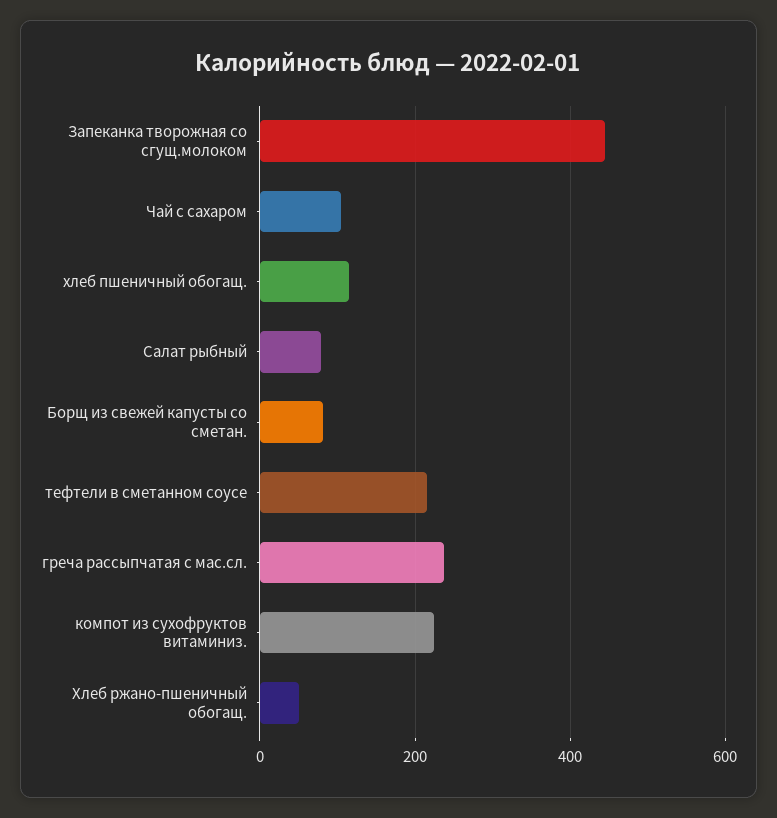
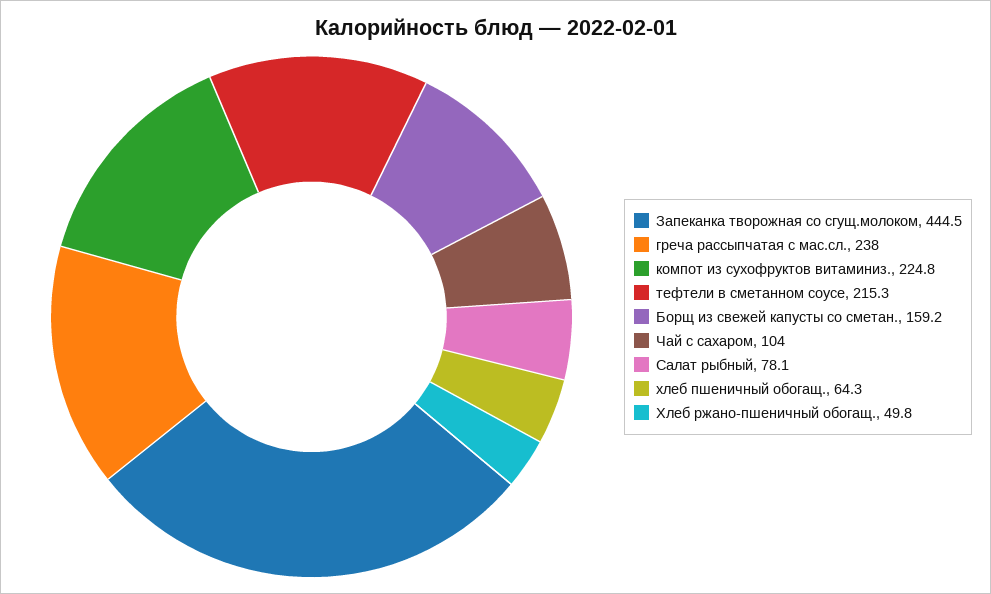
  {
    "Запеканка творожная со сгущ.молоком": 444.5,
    "Чай с сахаром": 104,
-   "хлеб пшеничный обогащ.": 120,
+   "хлеб пшеничный обогащ.": 64.3,
    "Салат рыбный": 78.1,
-   "Борщ из свежей капусты со сметан.": 80,
+   "Борщ из свежей капусты со сметан.": 159.2,
    "тефтели в сметанном соусе": 215.3,
    "греча рассыпчатая с мас.сл.": 238,
    "компот из сухофруктов витаминиз.": 224.8,
    "Хлеб ржано-пшеничный обогащ.": 49.8
  }

